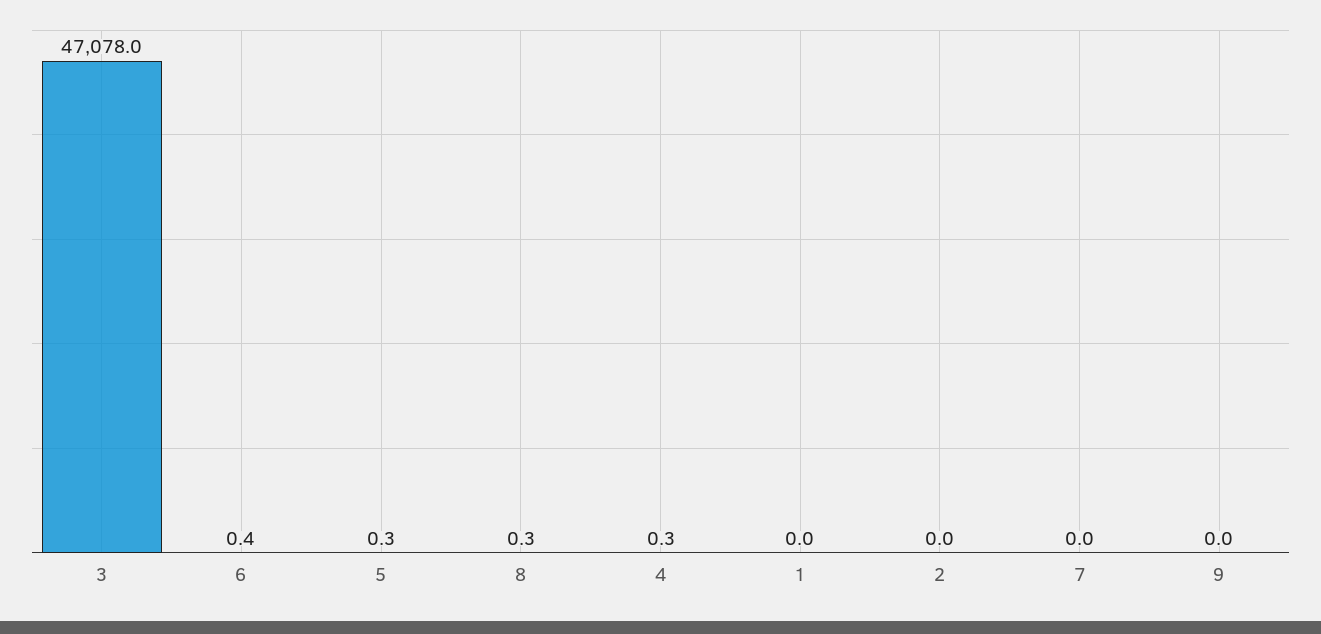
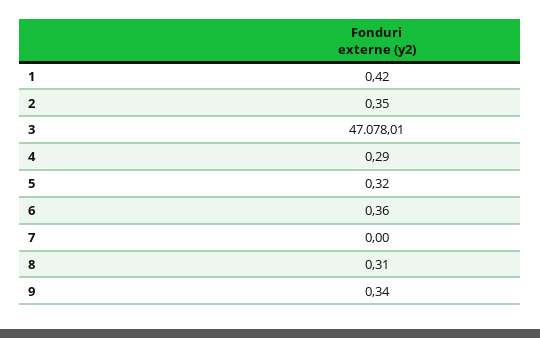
  {
    "3": 47078.01,
    "6": 0.36,
    "5": 0.32,
    "8": 0.31,
    "4": 0.29,
-   "1": 0,
+   "1": 0.42,
-   "2": 0,
+   "2": 0.35,
    "7": 0,
-   "9": 0
+   "9": 0.34
  }

